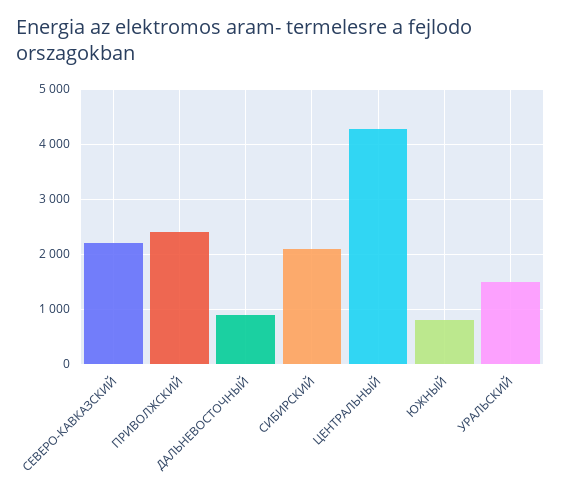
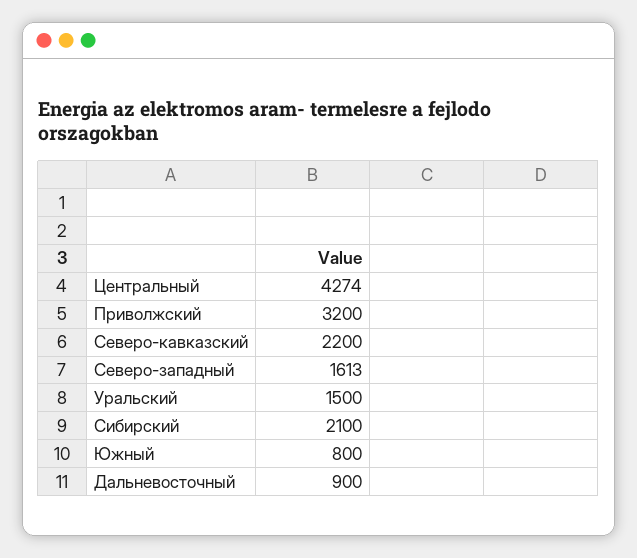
  {
    "СЕВЕРО-КАВКАЗСКИЙ": 2200,
-   "ПРИВОЛЖСКИЙ": 2400,
+   "ПРИВОЛЖСКИЙ": 3200,
    "ДАЛЬНЕВОСТОЧНЫЙ": 900,
    "СИБИРСКИЙ": 2100,
    "ЦЕНТРАЛЬНЫЙ": 4274,
    "ЮЖНЫЙ": 800,
-   "УРАЛЬСКИЙ": 1500
+   "УРАЛЬСКИЙ": 1500,
+   "Северо-западный": 1613
  }

